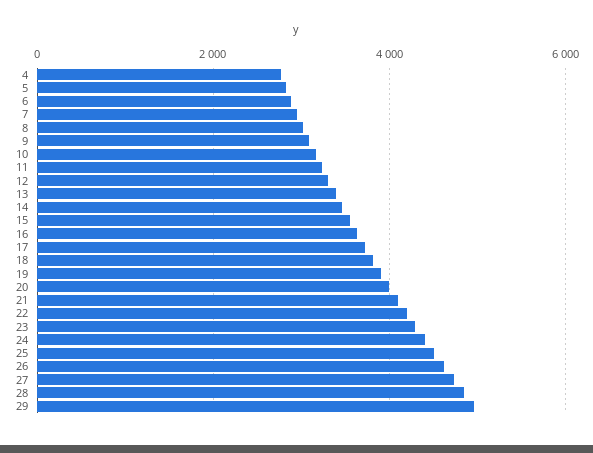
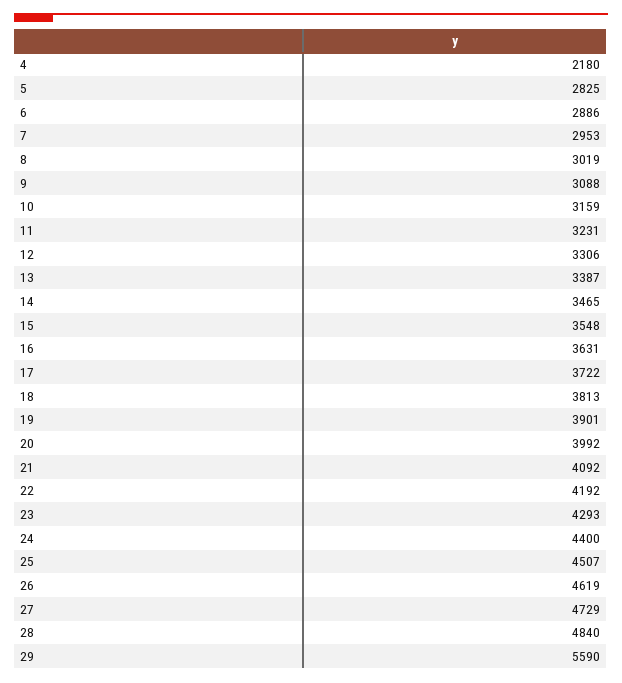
  {
-   "4": 2800,
+   "4": 2180,
    "5": 2825,
    "6": 2886,
    "7": 2953,
    "8": 3019,
    "9": 3088,
    "10": 3159,
    "11": 3231,
    "12": 3306,
    "13": 3387,
    "14": 3465,
    "15": 3548,
    "16": 3631,
    "17": 3722,
    "18": 3813,
    "19": 3901,
    "20": 3992,
    "21": 4092,
    "22": 4192,
    "23": 4293,
    "24": 4400,
    "25": 4507,
    "26": 4619,
    "27": 4729,
    "28": 4840,
-   "29": 5000
+   "29": 5590
  }

